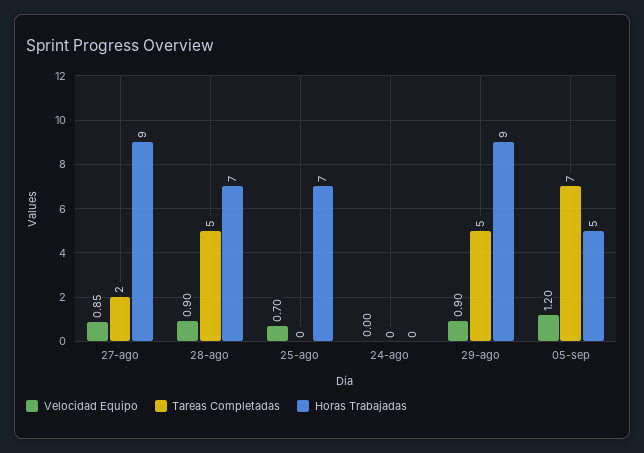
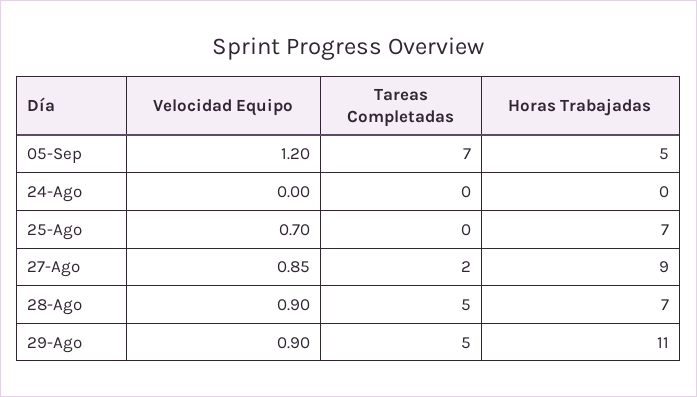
  {
    "Velocidad Equipo": {
      "27-ago": 0.85,
      "28-ago": 0.9,
      "25-ago": 0.7,
      "24-ago": 0,
      "29-ago": 0.9,
      "05-sep": 1.2
    },
    "Tareas Completadas": {
      "27-ago": 2,
      "28-ago": 5,
      "25-ago": 0,
      "24-ago": 0,
      "29-ago": 5,
      "05-sep": 7
    },
    "Horas Trabajadas": {
      "27-ago": 9,
      "28-ago": 7,
      "25-ago": 7,
      "24-ago": 0,
-     "29-ago": 9,
+     "29-ago": 11,
      "05-sep": 5
    }
  }

